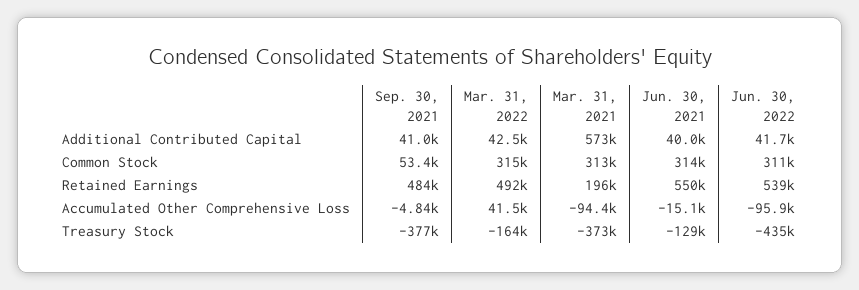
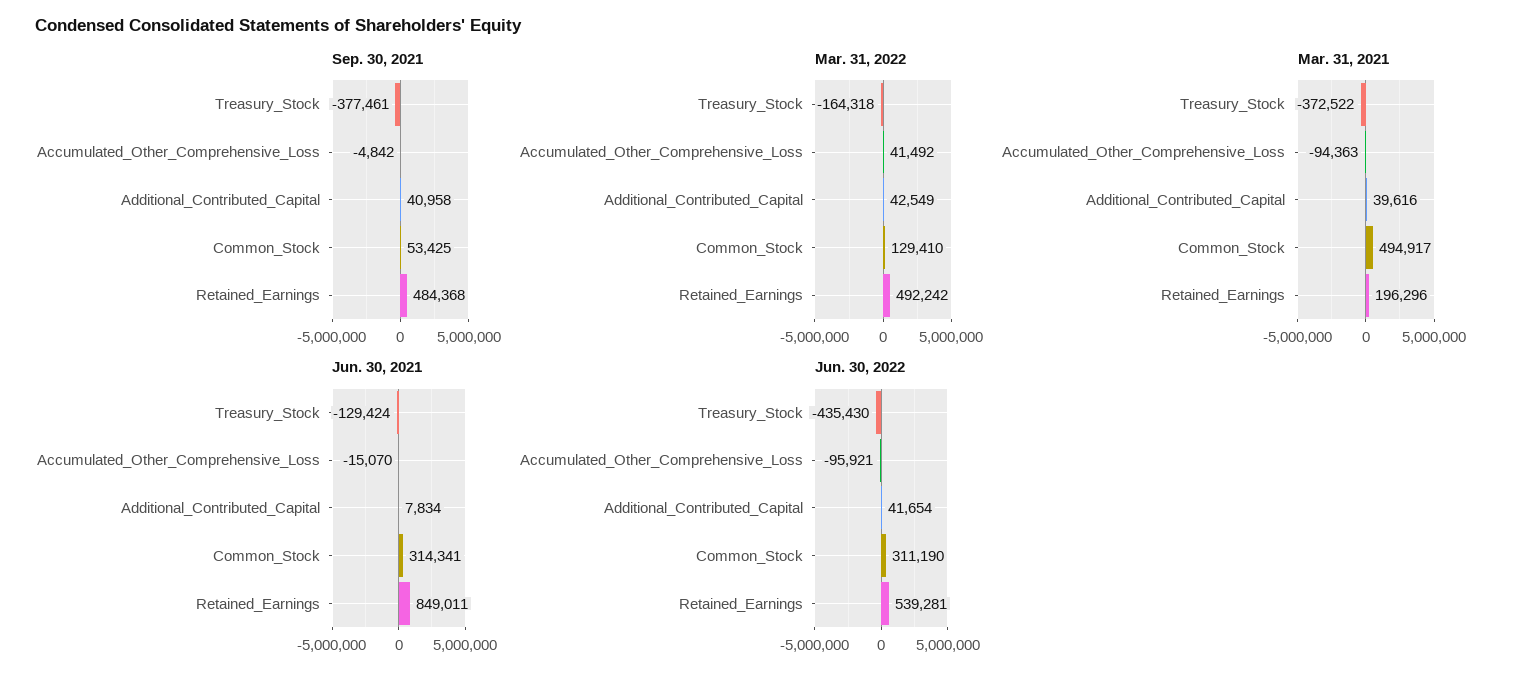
  {
    "Sep. 30, 2021": {
      "Additional Contributed Capital": 40958,
      "Common Stock": 53425,
      "Retained Earnings": 484368,
      "Accumulated Other Comprehensive Loss": -4842,
      "Treasury Stock": -377461
    },
    "Mar. 31, 2022": {
      "Additional Contributed Capital": 42549,
-     "Common Stock": 315000,
+     "Common Stock": 129410,
      "Retained Earnings": 492242,
      "Accumulated Other Comprehensive Loss": 41492,
      "Treasury Stock": -164318
    },
    "Mar. 31, 2021": {
-     "Additional Contributed Capital": 573000,
+     "Additional Contributed Capital": 39616,
-     "Common Stock": 313000,
+     "Common Stock": 494917,
      "Retained Earnings": 196296,
      "Accumulated Other Comprehensive Loss": -94363,
      "Treasury Stock": -372522
    },
    "Jun. 30, 2021": {
-     "Additional Contributed Capital": 40000,
+     "Additional Contributed Capital": 7834,
      "Common Stock": 314341,
-     "Retained Earnings": 550000,
+     "Retained Earnings": 849011,
      "Accumulated Other Comprehensive Loss": -15070,
      "Treasury Stock": -129424
    },
    "Jun. 30, 2022": {
      "Additional Contributed Capital": 41654,
      "Common Stock": 311190,
      "Retained Earnings": 539281,
      "Accumulated Other Comprehensive Loss": -95921,
      "Treasury Stock": -435430
    }
  }

